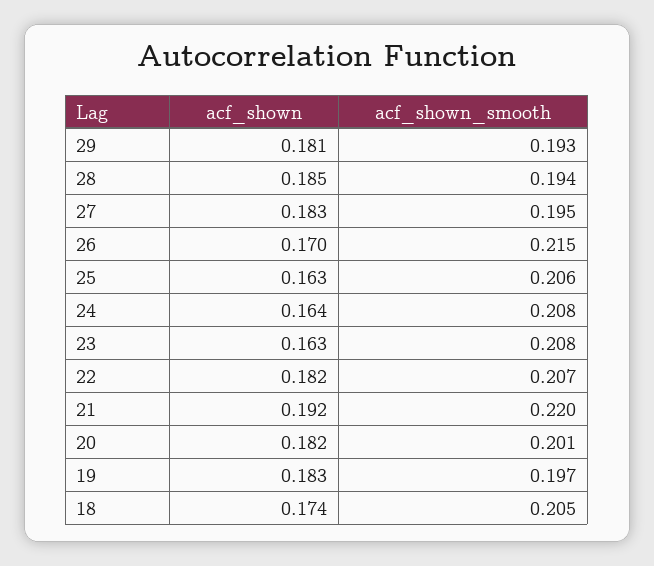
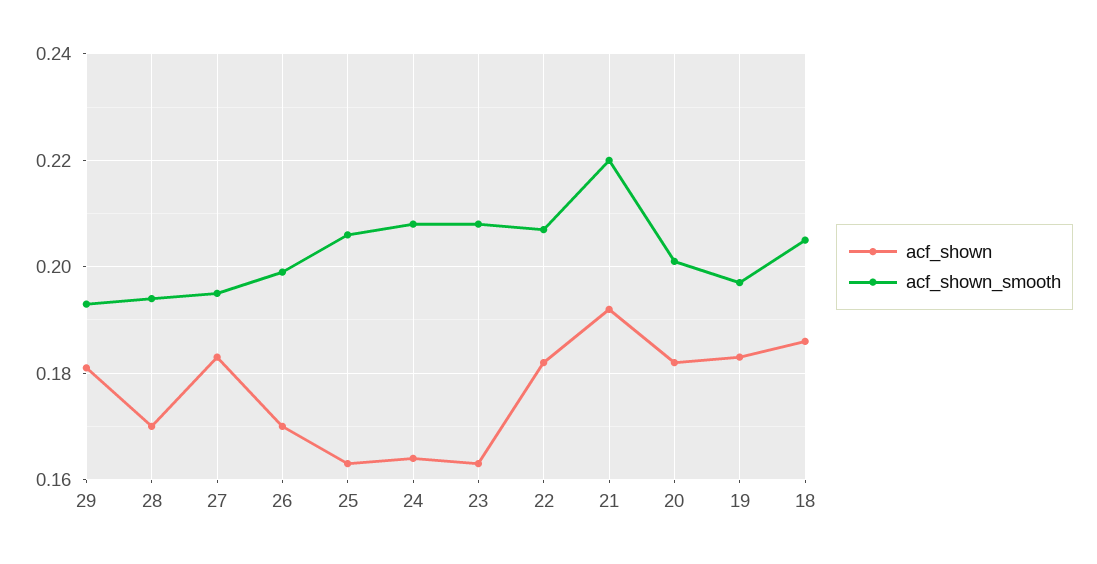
  {
    "acf_shown": {
      "29": 0.181,
-     "28": 0.185,
+     "28": 0.17,
      "27": 0.183,
      "26": 0.17,
      "25": 0.163,
      "24": 0.164,
      "23": 0.163,
      "22": 0.182,
      "21": 0.192,
      "20": 0.182,
      "19": 0.183,
-     "18": 0.174
+     "18": 0.185
    },
    "acf_shown_smooth": {
      "29": 0.193,
      "28": 0.194,
      "27": 0.195,
-     "26": 0.215,
+     "26": 0.2,
      "25": 0.206,
      "24": 0.208,
      "23": 0.208,
      "22": 0.207,
      "21": 0.22,
      "20": 0.201,
      "19": 0.197,
      "18": 0.205
    }
  }

